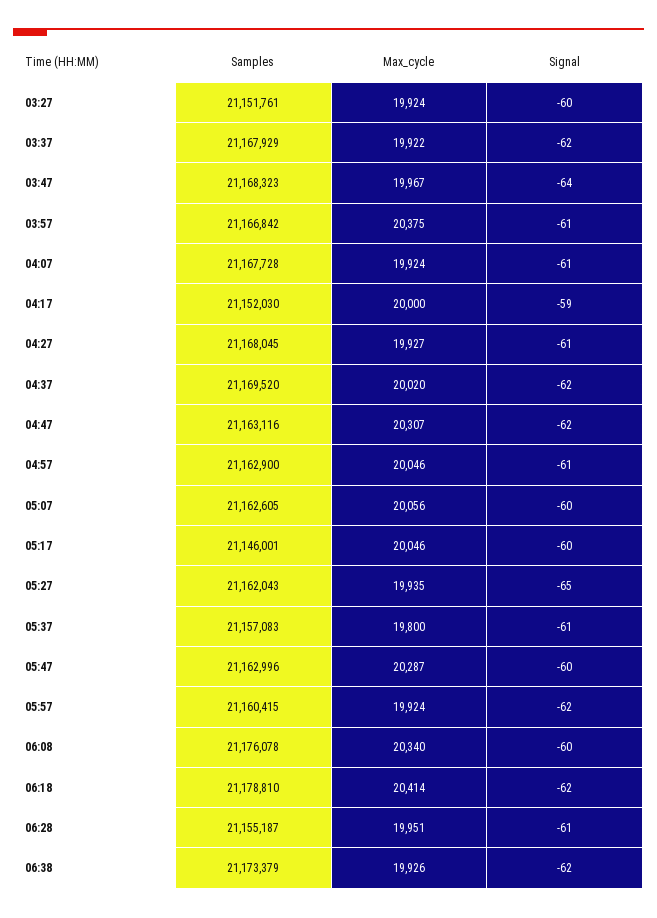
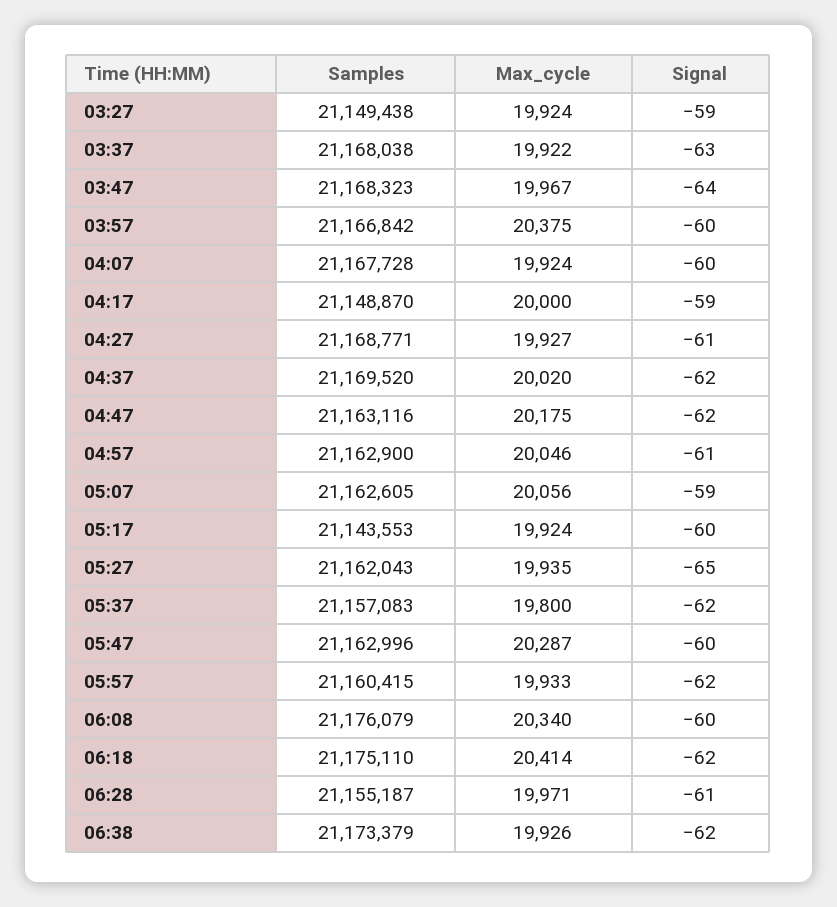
  {
    "Samples": {
-     "03:27": 21151761,
+     "03:27": 21149438,
-     "03:37": 21167929,
+     "03:37": 21168038,
      "03:47": 21168323,
      "03:57": 21166842,
      "04:07": 21167728,
-     "04:17": 21152030,
+     "04:17": 21148870,
-     "04:27": 21168045,
+     "04:27": 21168771,
      "04:37": 21169520,
      "04:47": 21163116,
      "04:57": 21162900,
      "05:07": 21162605,
-     "05:17": 21146001,
+     "05:17": 21143553,
      "05:27": 21162043,
      "05:37": 21157083,
      "05:47": 21162996,
      "05:57": 21160415,
-     "06:08": 21176078,
+     "06:08": 21176079,
-     "06:18": 21178810,
+     "06:18": 21175110,
      "06:28": 21155187,
      "06:38": 21173379
    },
    "Max_cycle": {
      "03:27": 19924,
      "03:37": 19922,
      "03:47": 19967,
      "03:57": 20375,
      "04:07": 19924,
      "04:17": 20000,
      "04:27": 19927,
      "04:37": 20020,
-     "04:47": 20307,
+     "04:47": 20175,
      "04:57": 20046,
      "05:07": 20056,
-     "05:17": 20046,
+     "05:17": 19924,
      "05:27": 19935,
      "05:37": 19800,
      "05:47": 20287,
-     "05:57": 19924,
+     "05:57": 19933,
      "06:08": 20340,
      "06:18": 20414,
-     "06:28": 19951,
+     "06:28": 19971,
      "06:38": 19926
    },
    "Signal": {
-     "03:27": -60,
+     "03:27": -59,
-     "03:37": -62,
+     "03:37": -63,
      "03:47": -64,
-     "03:57": -61,
+     "03:57": -60,
-     "04:07": -61,
+     "04:07": -60,
      "04:17": -59,
      "04:27": -61,
      "04:37": -62,
      "04:47": -62,
      "04:57": -61,
-     "05:07": -60,
+     "05:07": -59,
      "05:17": -60,
      "05:27": -65,
-     "05:37": -61,
+     "05:37": -62,
      "05:47": -60,
      "05:57": -62,
      "06:08": -60,
      "06:18": -62,
      "06:28": -61,
      "06:38": -62
    }
  }

